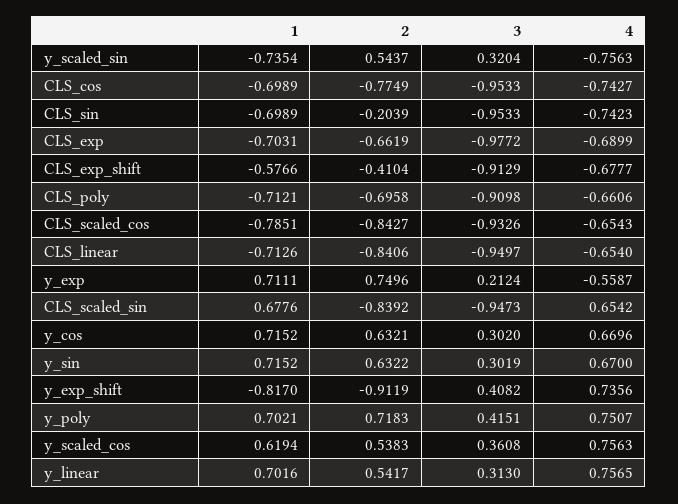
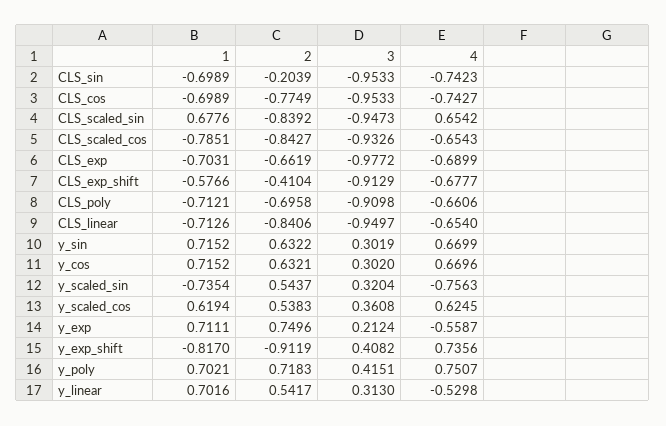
  {
    "1": {
      "y_scaled_sin": -0.7354,
      "CLS_cos": -0.6989,
      "CLS_sin": -0.6989,
      "CLS_exp": -0.7031,
      "CLS_exp_shift": -0.5766,
      "CLS_poly": -0.7121,
      "CLS_scaled_cos": -0.7851,
      "CLS_linear": -0.7126,
      "y_exp": 0.7111,
      "CLS_scaled_sin": 0.6776,
      "y_cos": 0.7152,
      "y_sin": 0.7152,
      "y_exp_shift": -0.817,
      "y_poly": 0.7021,
      "y_scaled_cos": 0.6194,
      "y_linear": 0.7016
    },
    "2": {
      "y_scaled_sin": 0.5437,
      "CLS_cos": -0.7749,
      "CLS_sin": -0.2039,
      "CLS_exp": -0.6619,
      "CLS_exp_shift": -0.4104,
      "CLS_poly": -0.6958,
      "CLS_scaled_cos": -0.8427,
      "CLS_linear": -0.8406,
      "y_exp": 0.7496,
      "CLS_scaled_sin": -0.8392,
      "y_cos": 0.6321,
      "y_sin": 0.6322,
      "y_exp_shift": -0.9119,
      "y_poly": 0.7183,
      "y_scaled_cos": 0.5383,
      "y_linear": 0.5417
    },
    "3": {
      "y_scaled_sin": 0.3204,
      "CLS_cos": -0.9533,
      "CLS_sin": -0.9533,
      "CLS_exp": -0.9772,
      "CLS_exp_shift": -0.9129,
      "CLS_poly": -0.9098,
      "CLS_scaled_cos": -0.9326,
      "CLS_linear": -0.9497,
      "y_exp": 0.2124,
      "CLS_scaled_sin": -0.9473,
      "y_cos": 0.302,
      "y_sin": 0.3019,
      "y_exp_shift": 0.4082,
      "y_poly": 0.4151,
      "y_scaled_cos": 0.3608,
      "y_linear": 0.313
    },
    "4": {
      "y_scaled_sin": -0.7563,
      "CLS_cos": -0.7427,
      "CLS_sin": -0.7423,
      "CLS_exp": -0.6899,
      "CLS_exp_shift": -0.6777,
      "CLS_poly": -0.6606,
      "CLS_scaled_cos": -0.6543,
      "CLS_linear": -0.654,
      "y_exp": -0.5587,
      "CLS_scaled_sin": 0.6542,
      "y_cos": 0.6696,
-     "y_sin": 0.67,
+     "y_sin": 0.6699,
      "y_exp_shift": 0.7356,
      "y_poly": 0.7507,
-     "y_scaled_cos": 0.7563,
+     "y_scaled_cos": 0.6245,
-     "y_linear": 0.7565
+     "y_linear": -0.5298
    }
  }

